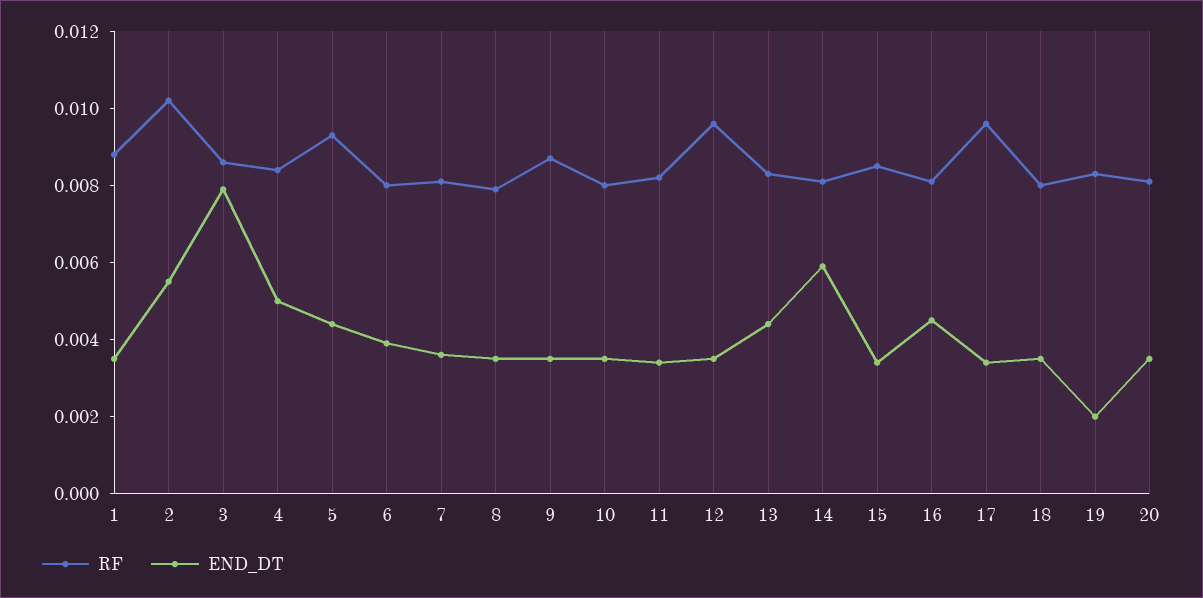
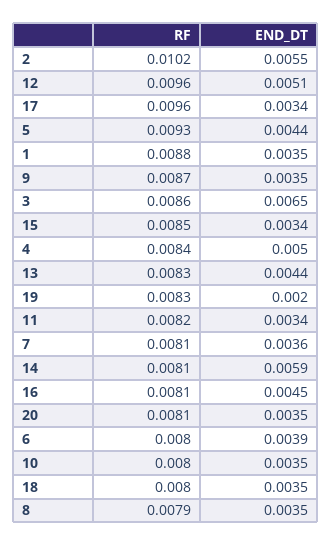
  {
    "RF": {
      "1": 0.0088,
      "2": 0.0102,
      "3": 0.0086,
      "4": 0.0084,
      "5": 0.0093,
      "6": 0.008,
      "7": 0.0081,
      "8": 0.0079,
      "9": 0.0087,
      "10": 0.008,
      "11": 0.0082,
      "12": 0.0096,
      "13": 0.0083,
      "14": 0.0081,
      "15": 0.0085,
      "16": 0.0081,
      "17": 0.0096,
      "18": 0.008,
      "19": 0.0083,
      "20": 0.0081
    },
    "END_DT": {
      "1": 0.0035,
      "2": 0.0055,
-     "3": 0.008,
+     "3": 0.0065,
      "4": 0.005,
      "5": 0.0044,
      "6": 0.0039,
      "7": 0.0036,
      "8": 0.0035,
      "9": 0.0035,
      "10": 0.0035,
      "11": 0.0034,
-     "12": 0.0035,
+     "12": 0.0051,
      "13": 0.0044,
      "14": 0.0059,
      "15": 0.0034,
      "16": 0.0045,
      "17": 0.0034,
      "18": 0.0035,
      "19": 0.002,
      "20": 0.0035
    }
  }

